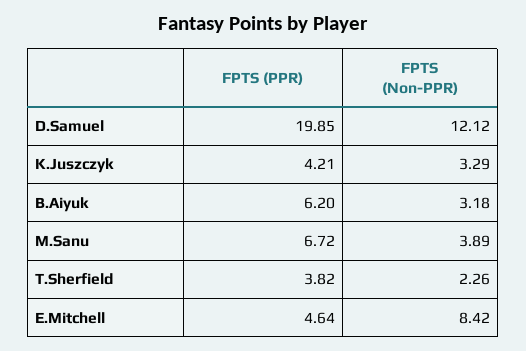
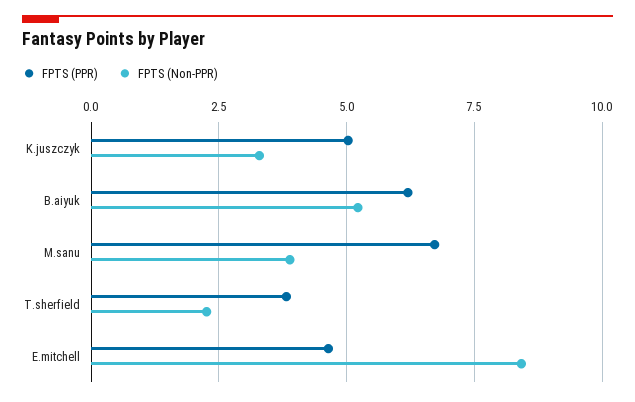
  {
    "FPTS (PPR)": {
-     "D.Samuel": 19.85,
-     "K.Juszczyk": 4.21,
+     "K.Juszczyk": 5,
      "B.Aiyuk": 6.2,
      "M.Sanu": 6.72,
      "T.Sherfield": 3.82,
      "E.Mitchell": 4.64
    },
    "FPTS (Non-PPR)": {
-     "D.Samuel": 12.12,
      "K.Juszczyk": 3.29,
-     "B.Aiyuk": 3.18,
+     "B.Aiyuk": 5.25,
      "M.Sanu": 3.89,
      "T.Sherfield": 2.26,
      "E.Mitchell": 8.42
    }
  }

